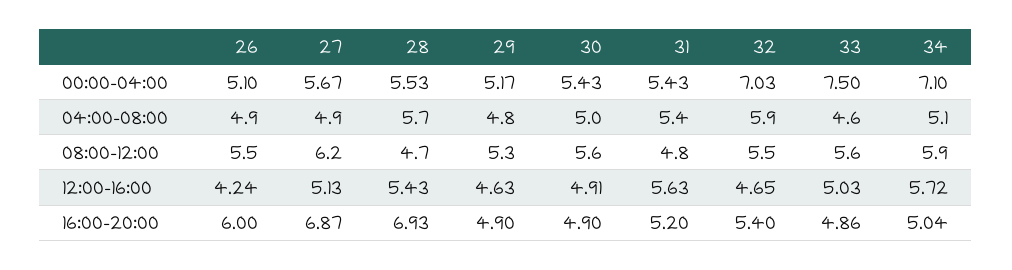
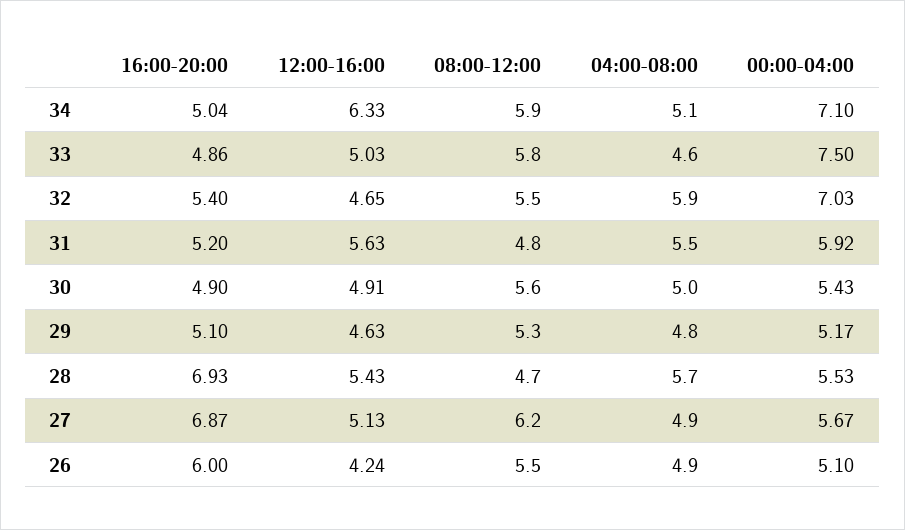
  {
    "26": {
      "00:00-04:00": 5.1,
      "04:00-08:00": 4.9,
      "08:00-12:00": 5.5,
      "12:00-16:00": 4.24,
      "16:00-20:00": 6
    },
    "27": {
      "00:00-04:00": 5.67,
      "04:00-08:00": 4.9,
      "08:00-12:00": 6.2,
      "12:00-16:00": 5.13,
      "16:00-20:00": 6.87
    },
    "28": {
      "00:00-04:00": 5.53,
      "04:00-08:00": 5.7,
      "08:00-12:00": 4.7,
      "12:00-16:00": 5.43,
      "16:00-20:00": 6.93
    },
    "29": {
      "00:00-04:00": 5.17,
      "04:00-08:00": 4.8,
      "08:00-12:00": 5.3,
      "12:00-16:00": 4.63,
-     "16:00-20:00": 4.9
+     "16:00-20:00": 5.1
    },
    "30": {
      "00:00-04:00": 5.43,
      "04:00-08:00": 5,
      "08:00-12:00": 5.6,
      "12:00-16:00": 4.91,
      "16:00-20:00": 4.9
    },
    "31": {
-     "00:00-04:00": 5.43,
+     "00:00-04:00": 5.92,
-     "04:00-08:00": 5.4,
+     "04:00-08:00": 5.5,
      "08:00-12:00": 4.8,
      "12:00-16:00": 5.63,
      "16:00-20:00": 5.2
    },
    "32": {
      "00:00-04:00": 7.03,
      "04:00-08:00": 5.9,
      "08:00-12:00": 5.5,
      "12:00-16:00": 4.65,
      "16:00-20:00": 5.4
    },
    "33": {
      "00:00-04:00": 7.5,
      "04:00-08:00": 4.6,
-     "08:00-12:00": 5.6,
+     "08:00-12:00": 5.8,
      "12:00-16:00": 5.03,
      "16:00-20:00": 4.86
    },
    "34": {
      "00:00-04:00": 7.1,
      "04:00-08:00": 5.1,
      "08:00-12:00": 5.9,
-     "12:00-16:00": 5.72,
+     "12:00-16:00": 6.33,
      "16:00-20:00": 5.04
    }
  }

